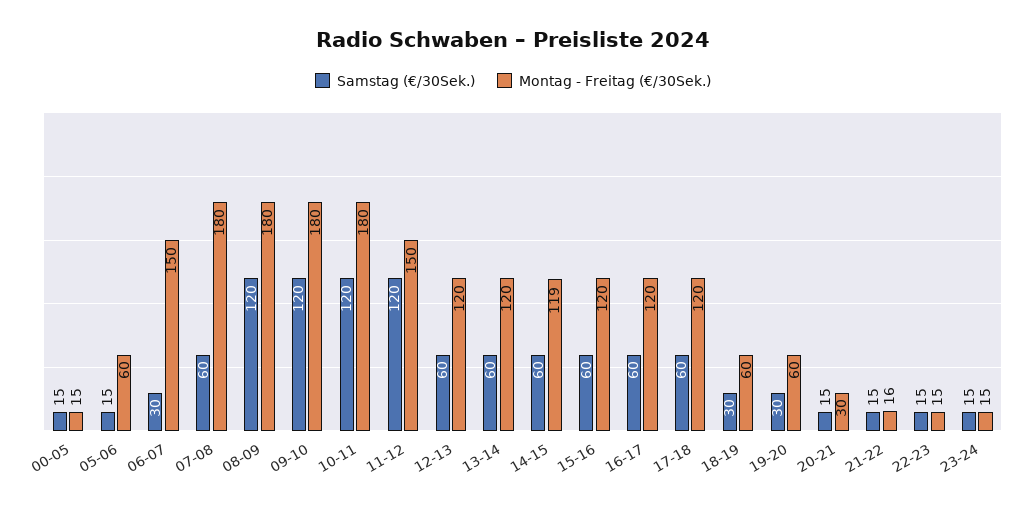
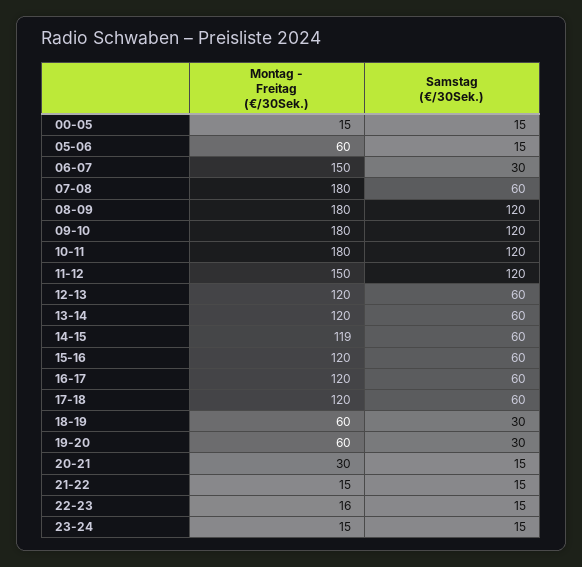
  {
    "Samstag (€/30Sek.)": {
      "00-05": 15,
      "05-06": 15,
      "06-07": 30,
      "07-08": 60,
      "08-09": 120,
      "09-10": 120,
      "10-11": 120,
      "11-12": 120,
      "12-13": 60,
      "13-14": 60,
      "14-15": 60,
      "15-16": 60,
      "16-17": 60,
      "17-18": 60,
      "18-19": 30,
      "19-20": 30,
      "20-21": 15,
      "21-22": 15,
      "22-23": 15,
      "23-24": 15
    },
    "Montag - Freitag (€/30Sek.)": {
      "00-05": 15,
      "05-06": 60,
      "06-07": 150,
      "07-08": 180,
      "08-09": 180,
      "09-10": 180,
      "10-11": 180,
      "11-12": 150,
      "12-13": 120,
      "13-14": 120,
      "14-15": 119,
      "15-16": 120,
      "16-17": 120,
      "17-18": 120,
      "18-19": 60,
      "19-20": 60,
      "20-21": 30,
-     "21-22": 16,
+     "21-22": 15,
-     "22-23": 15,
+     "22-23": 16,
      "23-24": 15
    }
  }

